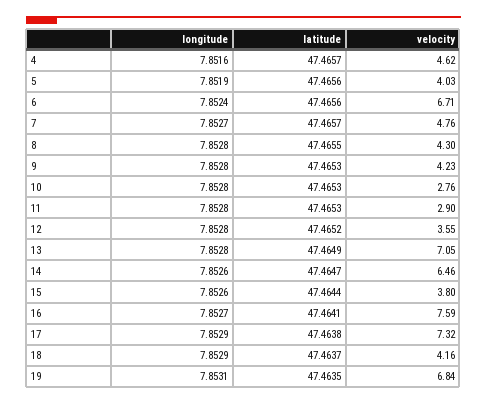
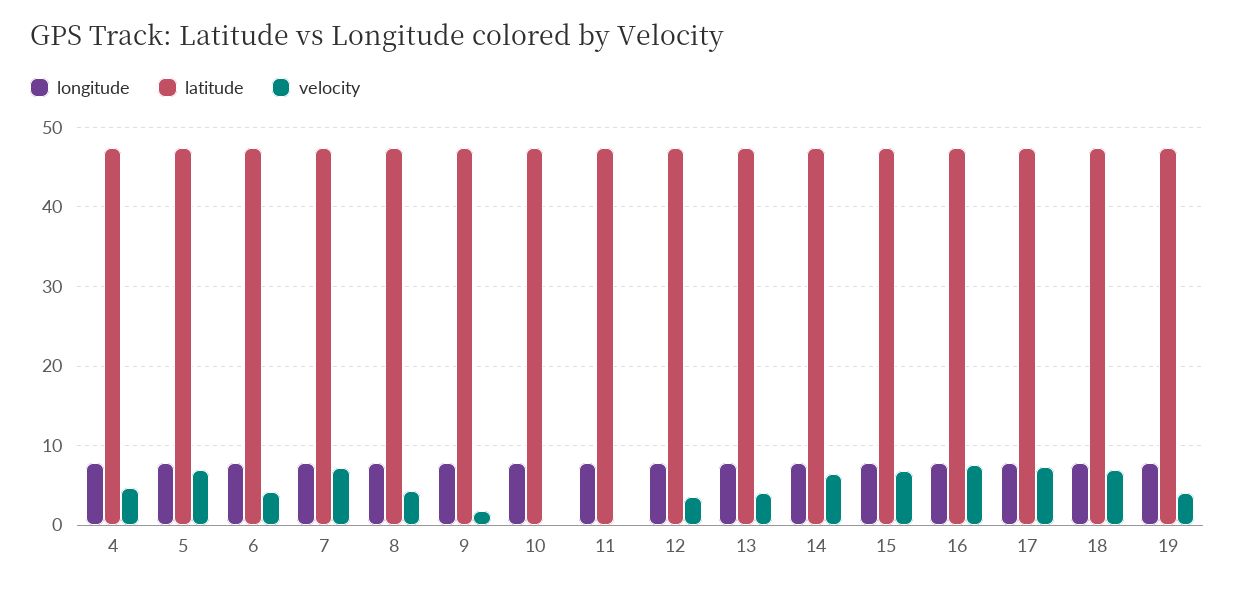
  {
    "longitude": {
      "4": 7.8516,
      "5": 7.8519,
      "6": 7.8524,
      "7": 7.8527,
      "8": 7.8528,
      "9": 7.8528,
      "10": 7.8528,
      "11": 7.8528,
      "12": 7.8528,
      "13": 7.8528,
      "14": 7.8526,
      "15": 7.8526,
      "16": 7.8527,
      "17": 7.8529,
      "18": 7.8529,
      "19": 7.8531
    },
    "latitude": {
      "4": 47.4657,
      "5": 47.4656,
      "6": 47.4656,
      "7": 47.4657,
      "8": 47.4655,
      "9": 47.4653,
      "10": 47.4653,
      "11": 47.4653,
      "12": 47.4652,
      "13": 47.4649,
      "14": 47.4647,
      "15": 47.4644,
      "16": 47.4641,
      "17": 47.4638,
      "18": 47.4637,
      "19": 47.4635
    },
    "velocity": {
      "4": 4.62,
-     "5": 4.03,
+     "5": 7,
-     "6": 6.71,
+     "6": 4,
-     "7": 4.76,
+     "7": 7,
      "8": 4.3,
-     "9": 4.23,
+     "9": 2,
-     "10": 2.76,
+     "10": 0,
-     "11": 2.9,
+     "11": 0,
      "12": 3.55,
-     "13": 7.05,
+     "13": 4,
      "14": 6.46,
-     "15": 3.8,
+     "15": 7,
      "16": 7.59,
      "17": 7.32,
-     "18": 4.16,
+     "18": 7,
-     "19": 6.84
+     "19": 4
    }
  }

